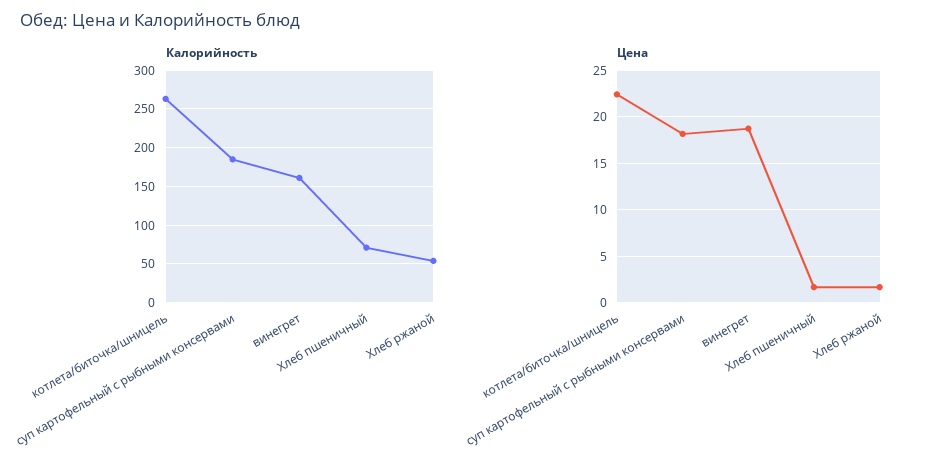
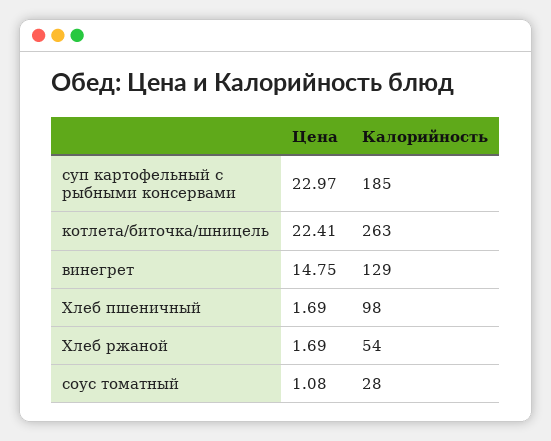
  {
    "Калорийность": {
      "котлета/биточка/шницель": 263,
      "суп картофельный с рыбными консервами": 185,
-     "винегрет": 160,
+     "винегрет": 129,
-     "Хлеб пшеничный": 70,
+     "Хлеб пшеничный": 98,
-     "Хлеб ржаной": 54
+     "Хлеб ржаной": 54,
+     "соус томатный": 28
    },
    "Цена": {
      "котлета/биточка/шницель": 22.41,
-     "суп картофельный с рыбными консервами": 18,
+     "суп картофельный с рыбными консервами": 22.97,
-     "винегрет": 19,
+     "винегрет": 14.75,
      "Хлеб пшеничный": 1.69,
-     "Хлеб ржаной": 1.69
+     "Хлеб ржаной": 1.69,
+     "соус томатный": 1.08
    }
  }

